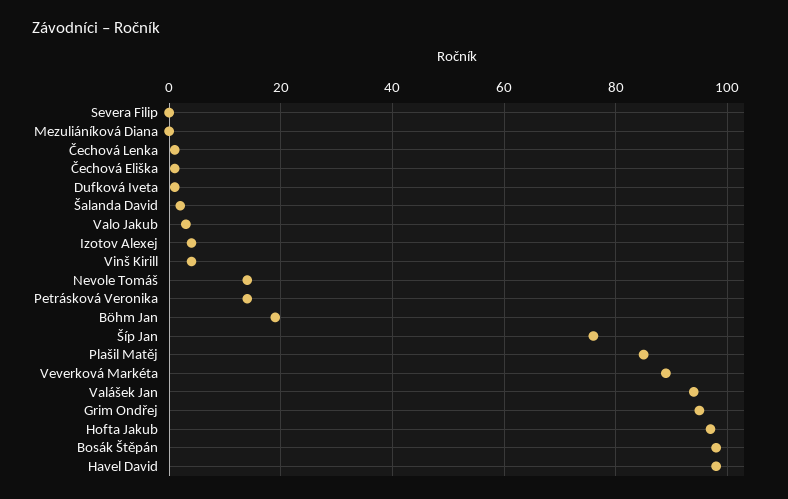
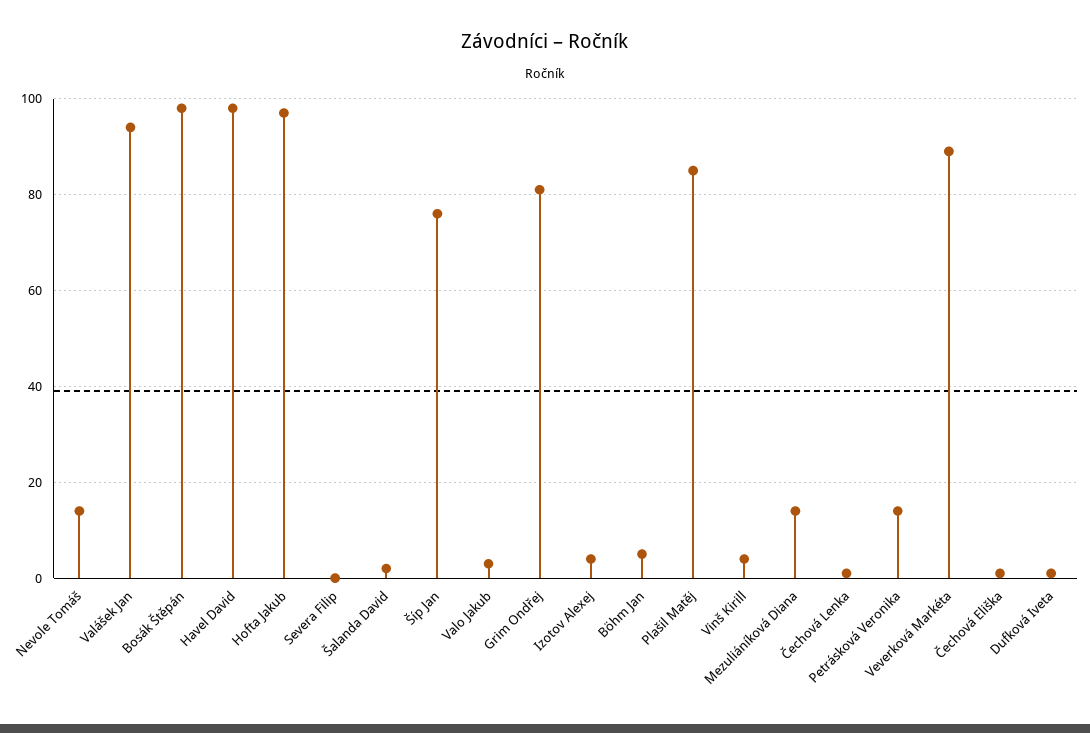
  {
    "Severa Filip": 0,
-   "Mezuliáníková Diana": 0,
+   "Mezuliáníková Diana": 15,
    "Čechová Lenka": 0,
    "Čechová Eliška": 0,
    "Dufková Iveta": 0,
    "Šalanda David": 0,
    "Valo Jakub": 5,
    "Izotov Alexej": 5,
    "Vinš Kirill": 5,
    "Nevole Tomáš": 15,
    "Petrásková Veronika": 15,
-   "Böhm Jan": 20,
+   "Böhm Jan": 5,
    "Šíp Jan": 75,
    "Plašil Matěj": 85,
    "Veverková Markéta": 90,
    "Valášek Jan": 95,
-   "Grim Ondřej": 95,
+   "Grim Ondřej": 80,
    "Hofta Jakub": 95,
    "Bosák Štěpán": 100,
    "Havel David": 100
  }

